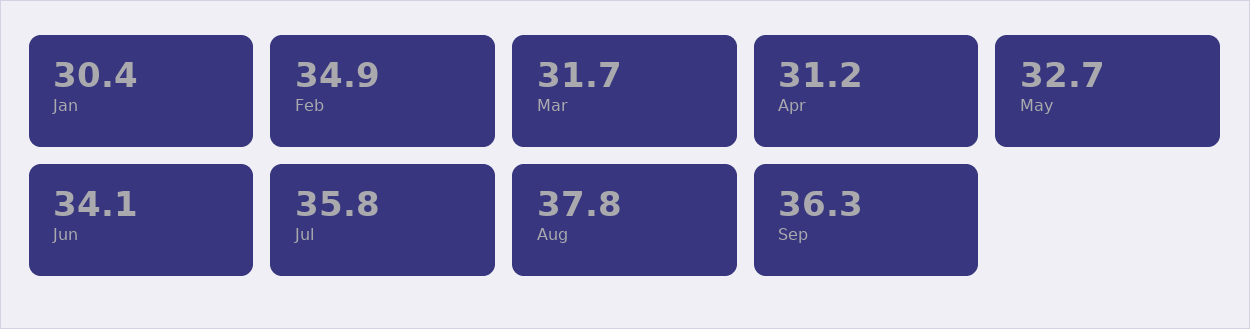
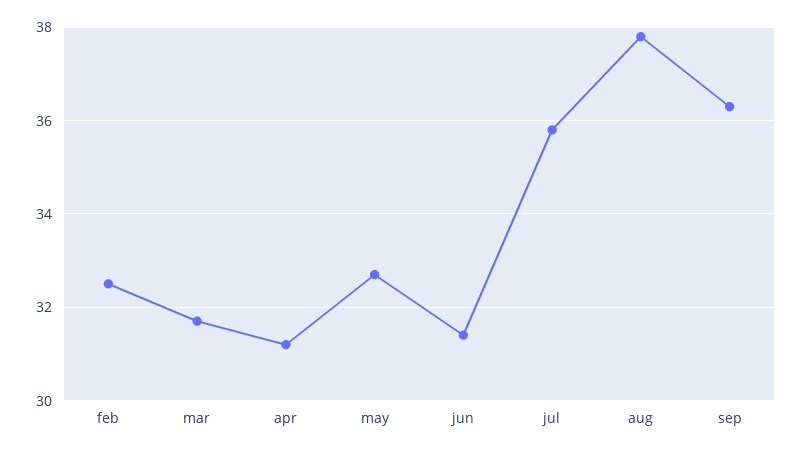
  {
-   "Jan": 30.4,
-   "Feb": 34.9,
+   "Feb": 32.5,
    "Mar": 31.7,
    "Apr": 31.2,
    "May": 32.7,
-   "Jun": 34.1,
+   "Jun": 31.5,
    "Jul": 35.8,
    "Aug": 37.8,
    "Sep": 36.3
  }

